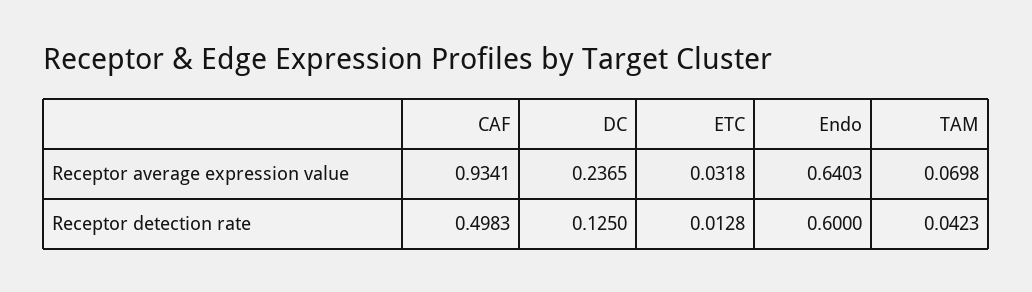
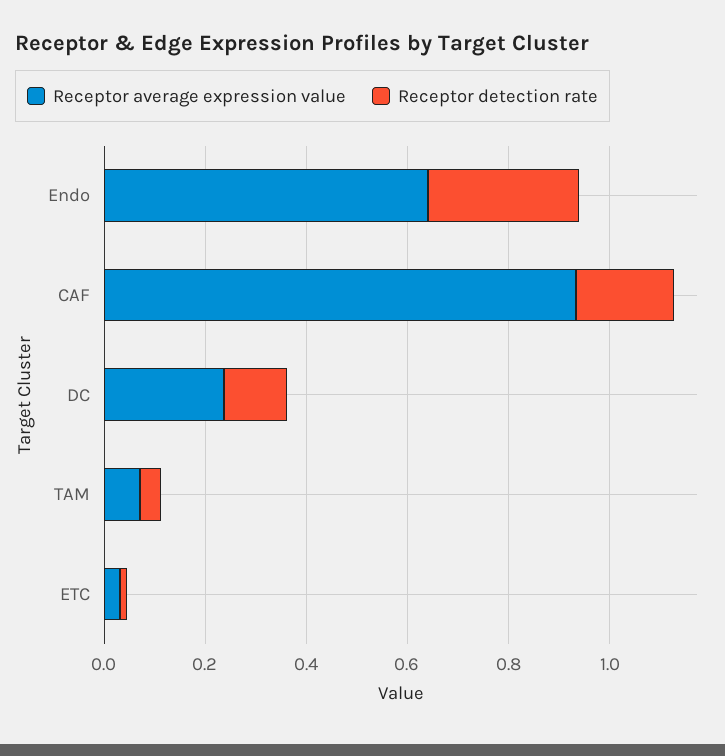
  {
    "Receptor average expression value": {
      "CAF": 0.9341,
      "DC": 0.2365,
      "ETC": 0.0318,
      "Endo": 0.6403,
      "TAM": 0.0698
    },
    "Receptor detection rate": {
-     "CAF": 0.4983,
+     "CAF": 0.2,
      "DC": 0.125,
      "ETC": 0.0128,
-     "Endo": 0.6,
+     "Endo": 0.3,
      "TAM": 0.0423
    }
  }

